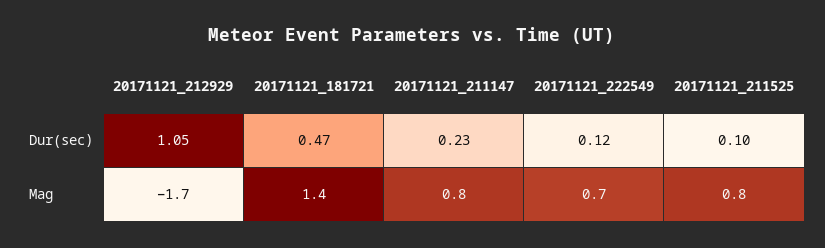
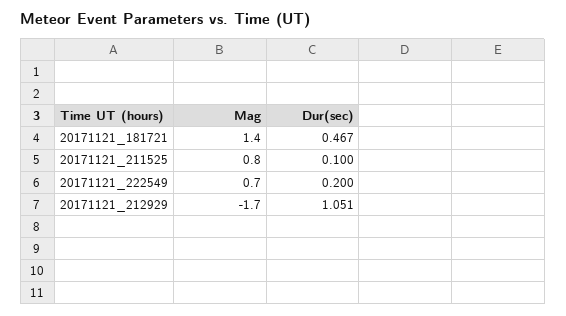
  {
    "20171121_212929": {
      "Dur(sec)": 1.051,
      "Mag": -1.7
    },
    "20171121_181721": {
      "Dur(sec)": 0.467,
      "Mag": 1.4
    },
-   "20171121_211147": {
-     "Dur(sec)": 0.23,
-     "Mag": 0.8
-   },
    "20171121_222549": {
-     "Dur(sec)": 0.12,
+     "Dur(sec)": 0.2,
      "Mag": 0.7
    },
    "20171121_211525": {
      "Dur(sec)": 0.1,
      "Mag": 0.8
    }
  }

